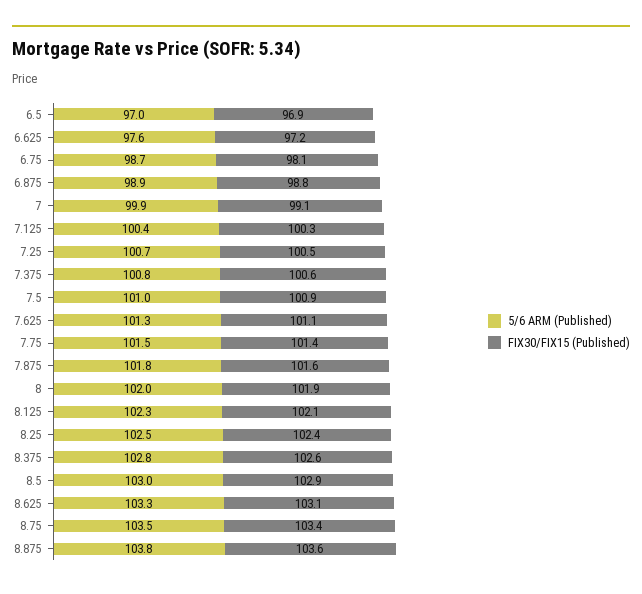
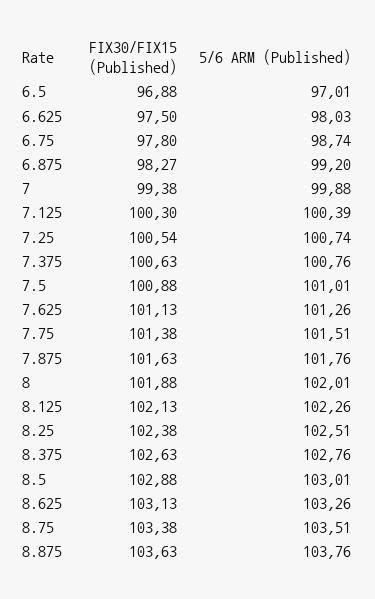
  {
    "5/6 ARM (Published)": {
      "6.5": 97.01,
-     "6.625": 97.6,
+     "6.625": 98.03,
      "6.75": 98.74,
-     "6.875": 98.9,
+     "6.875": 99.2,
      "7": 99.88,
      "7.125": 100.39,
      "7.25": 100.74,
      "7.375": 100.76,
      "7.5": 101.01,
      "7.625": 101.26,
      "7.75": 101.51,
      "7.875": 101.76,
      "8": 102.01,
      "8.125": 102.26,
      "8.25": 102.51,
      "8.375": 102.76,
      "8.5": 103.01,
      "8.625": 103.26,
      "8.75": 103.51,
      "8.875": 103.76
    },
    "FIX30/FIX15 (Published)": {
      "6.5": 96.88,
-     "6.625": 97.2,
+     "6.625": 97.5,
-     "6.75": 98.1,
+     "6.75": 97.8,
-     "6.875": 98.8,
+     "6.875": 98.27,
-     "7": 99.1,
+     "7": 99.38,
      "7.125": 100.3,
      "7.25": 100.54,
      "7.375": 100.63,
      "7.5": 100.88,
      "7.625": 101.13,
      "7.75": 101.38,
      "7.875": 101.63,
      "8": 101.88,
      "8.125": 102.13,
      "8.25": 102.38,
      "8.375": 102.63,
      "8.5": 102.88,
      "8.625": 103.13,
      "8.75": 103.38,
      "8.875": 103.63
    }
  }

